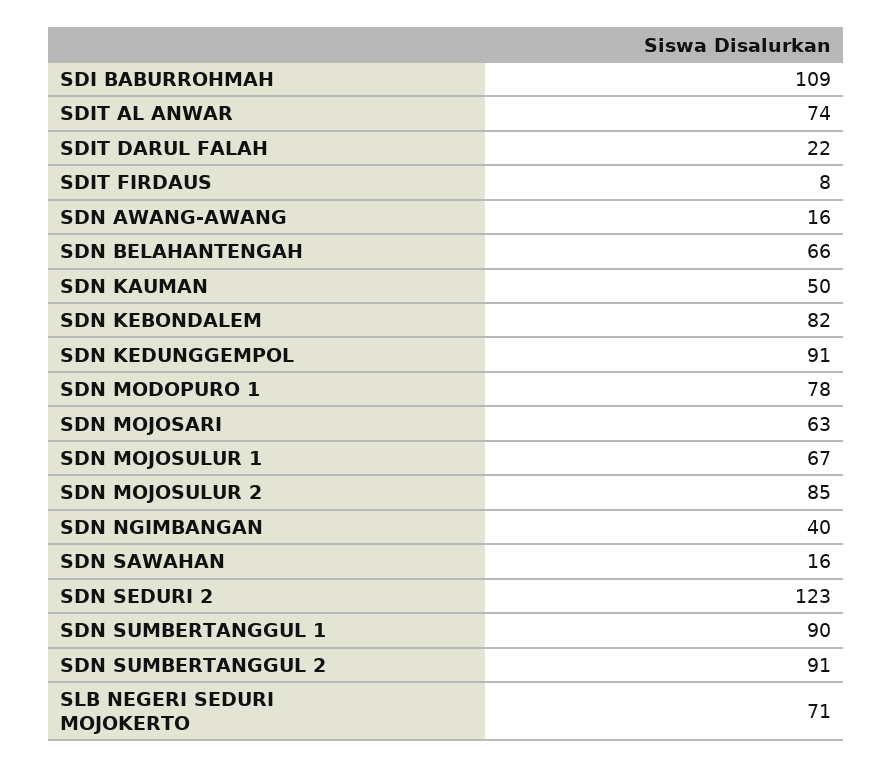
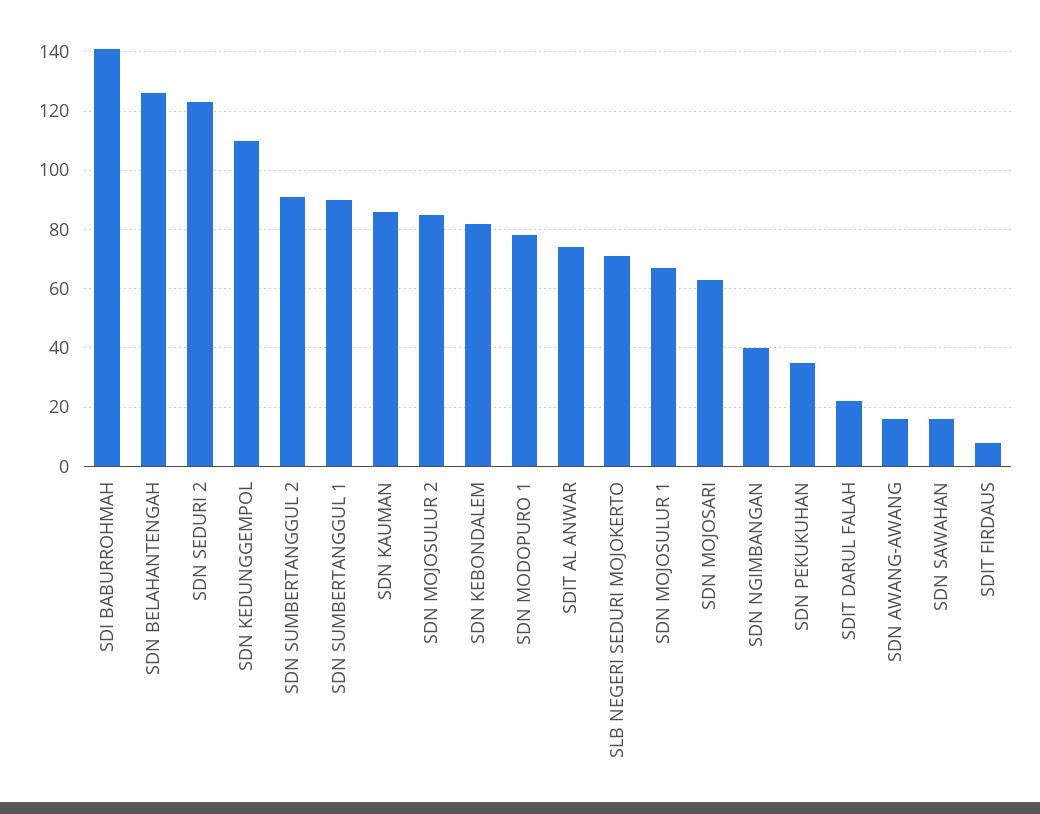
  {
-   "SDI BABURROHMAH": 109,
+   "SDI BABURROHMAH": 140,
    "SDIT AL ANWAR": 74,
    "SDIT DARUL FALAH": 22,
    "SDIT FIRDAUS": 8,
    "SDN AWANG-AWANG": 16,
-   "SDN BELAHANTENGAH": 66,
+   "SDN BELAHANTENGAH": 125,
-   "SDN KAUMAN": 50,
+   "SDN KAUMAN": 85,
    "SDN KEBONDALEM": 82,
-   "SDN KEDUNGGEMPOL": 91,
+   "SDN KEDUNGGEMPOL": 110,
    "SDN MODOPURO 1": 78,
    "SDN MOJOSARI": 63,
    "SDN MOJOSULUR 1": 67,
    "SDN MOJOSULUR 2": 85,
    "SDN NGIMBANGAN": 40,
    "SDN SAWAHAN": 16,
    "SDN SEDURI 2": 123,
    "SDN SUMBERTANGGUL 1": 90,
    "SDN SUMBERTANGGUL 2": 91,
-   "SLB NEGERI SEDURI MOJOKERTO": 71
+   "SLB NEGERI SEDURI MOJOKERTO": 71,
+   "SDN PEKUKUHAN": 35
  }

